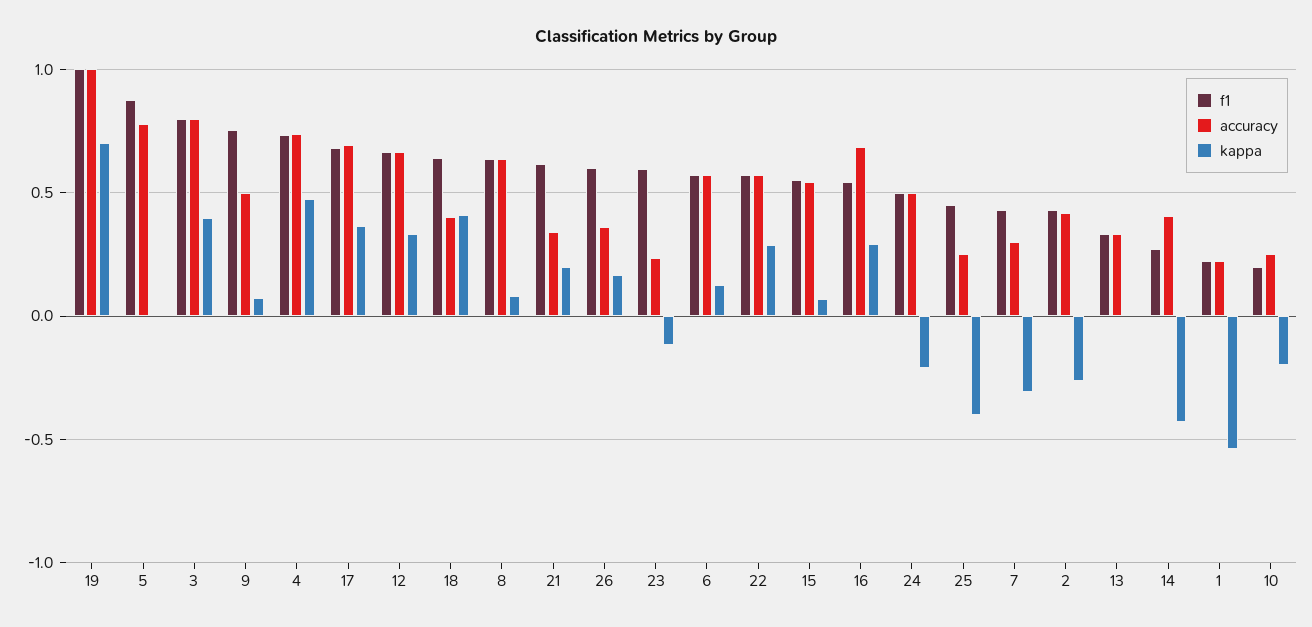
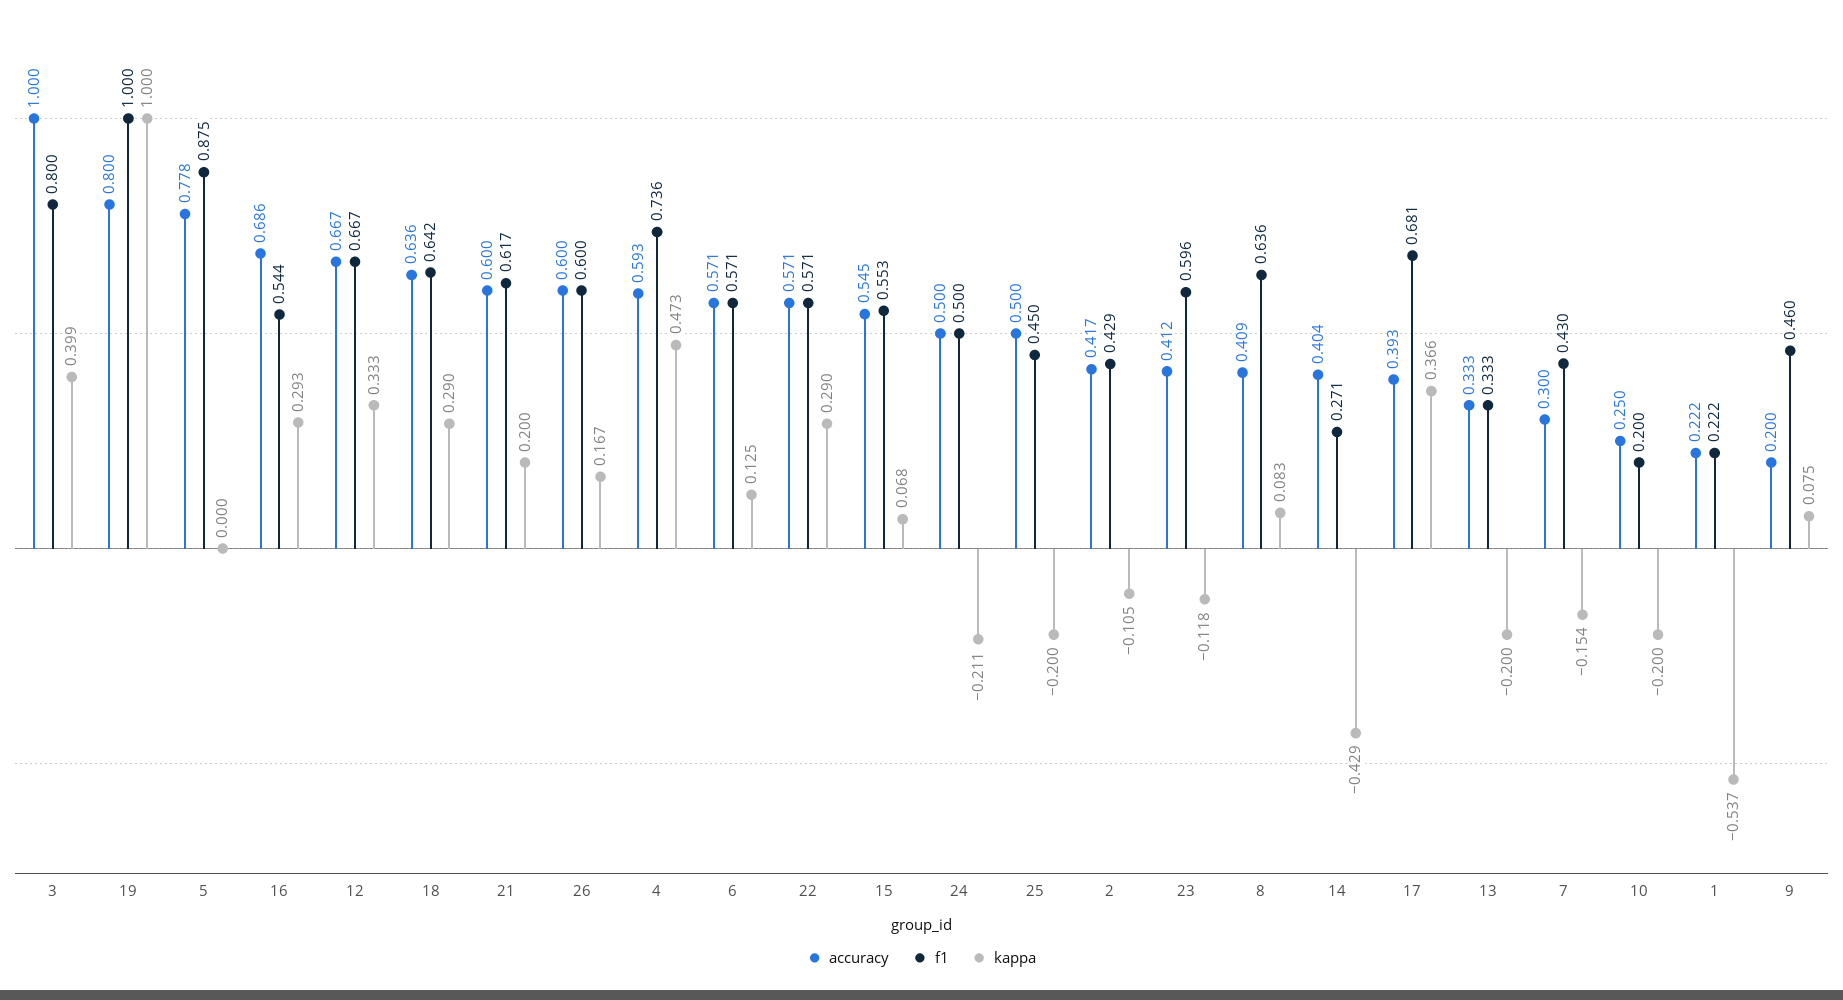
  {
    "f1": {
      "19": 1,
      "5": 0.875,
      "3": 0.8,
-     "9": 0.75,
+     "9": 0.46,
      "4": 0.736,
      "17": 0.681,
      "12": 0.667,
      "18": 0.642,
      "8": 0.636,
      "21": 0.617,
      "26": 0.6,
      "23": 0.596,
      "6": 0.571,
      "22": 0.571,
      "15": 0.553,
      "16": 0.544,
      "24": 0.5,
      "25": 0.45,
      "7": 0.43,
      "2": 0.429,
      "13": 0.333,
      "14": 0.271,
      "1": 0.222,
      "10": 0.2
    },
    "accuracy": {
-     "19": 1,
+     "19": 0.8,
      "5": 0.778,
-     "3": 0.8,
+     "3": 1,
-     "9": 0.5,
+     "9": 0.2,
-     "4": 0.75,
+     "4": 0.593,
-     "17": 0.7,
+     "17": 0.393,
      "12": 0.667,
-     "18": 0.4,
+     "18": 0.636,
-     "8": 0.65,
+     "8": 0.409,
-     "21": 0.35,
+     "21": 0.6,
-     "26": 0.35,
+     "26": 0.6,
-     "23": 0.25,
+     "23": 0.412,
      "6": 0.571,
      "22": 0.571,
      "15": 0.545,
      "16": 0.686,
      "24": 0.5,
-     "25": 0.25,
+     "25": 0.5,
      "7": 0.3,
      "2": 0.417,
      "13": 0.333,
      "14": 0.404,
      "1": 0.222,
      "10": 0.25
    },
    "kappa": {
-     "19": 0.7,
+     "19": 1,
      "5": 0,
      "3": 0.399,
      "9": 0.075,
      "4": 0.473,
      "17": 0.366,
      "12": 0.333,
-     "18": 0.4,
+     "18": 0.29,
      "8": 0.083,
      "21": 0.2,
      "26": 0.167,
      "23": -0.118,
      "6": 0.125,
      "22": 0.29,
      "15": 0.068,
      "16": 0.293,
      "24": -0.211,
-     "25": -0.4,
+     "25": -0.2,
-     "7": -0.3,
+     "7": -0.154,
-     "2": -0.25,
+     "2": -0.105,
-     "13": 0,
+     "13": -0.2,
      "14": -0.429,
      "1": -0.537,
      "10": -0.2
    }
  }

